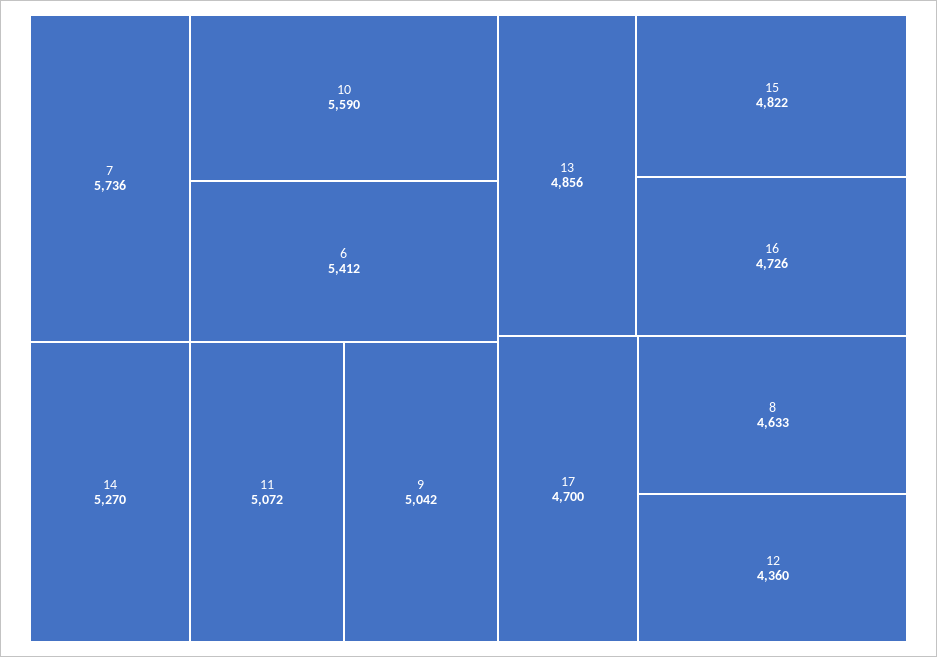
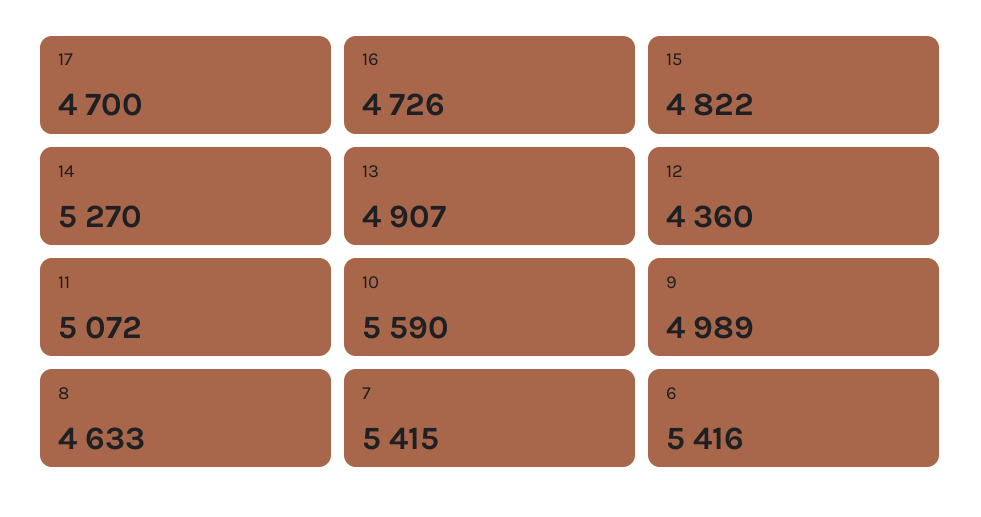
  {
-   "7": 5736,
+   "7": 5415,
    "10": 5590,
-   "6": 5412,
+   "6": 5416,
    "14": 5270,
    "11": 5072,
-   "9": 5042,
+   "9": 4989,
-   "13": 4856,
+   "13": 4907,
    "15": 4822,
    "16": 4726,
    "17": 4700,
    "8": 4633,
    "12": 4360
  }

